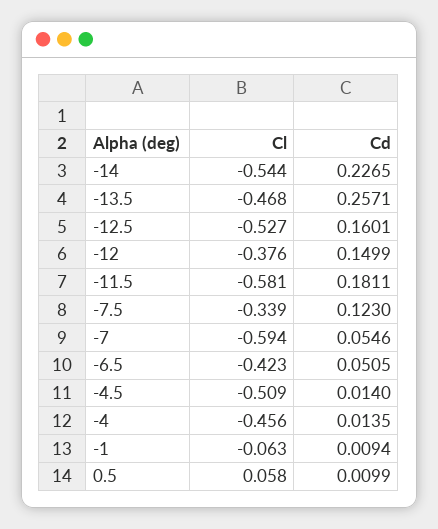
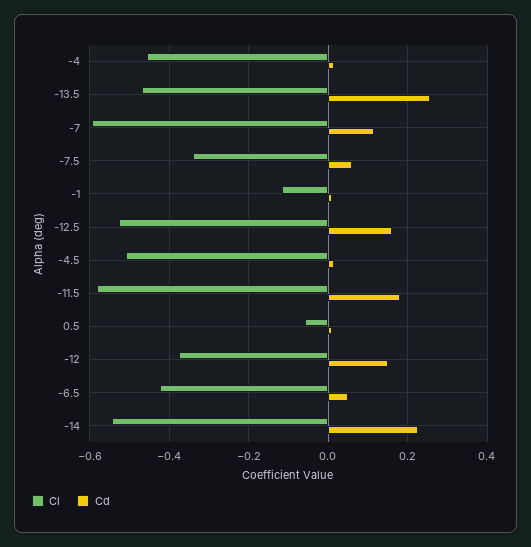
  {
    "Cl": {
      "-14": -0.544,
      "-13.5": -0.468,
      "-12.5": -0.527,
      "-12": -0.376,
      "-11.5": -0.581,
      "-7.5": -0.339,
      "-7": -0.594,
      "-6.5": -0.423,
      "-4.5": -0.509,
      "-4": -0.456,
-     "-1": -0.063,
+     "-1": -0.12,
-     "0.5": 0.058
+     "0.5": -0.06
    },
    "Cd": {
      "-14": 0.2265,
      "-13.5": 0.2571,
      "-12.5": 0.1601,
      "-12": 0.1499,
      "-11.5": 0.1811,
-     "-7.5": 0.123,
+     "-7.5": 0.06,
-     "-7": 0.0546,
+     "-7": 0.12,
      "-6.5": 0.0505,
      "-4.5": 0.014,
      "-4": 0.0135,
      "-1": 0.0094,
      "0.5": 0.0099
    }
  }

